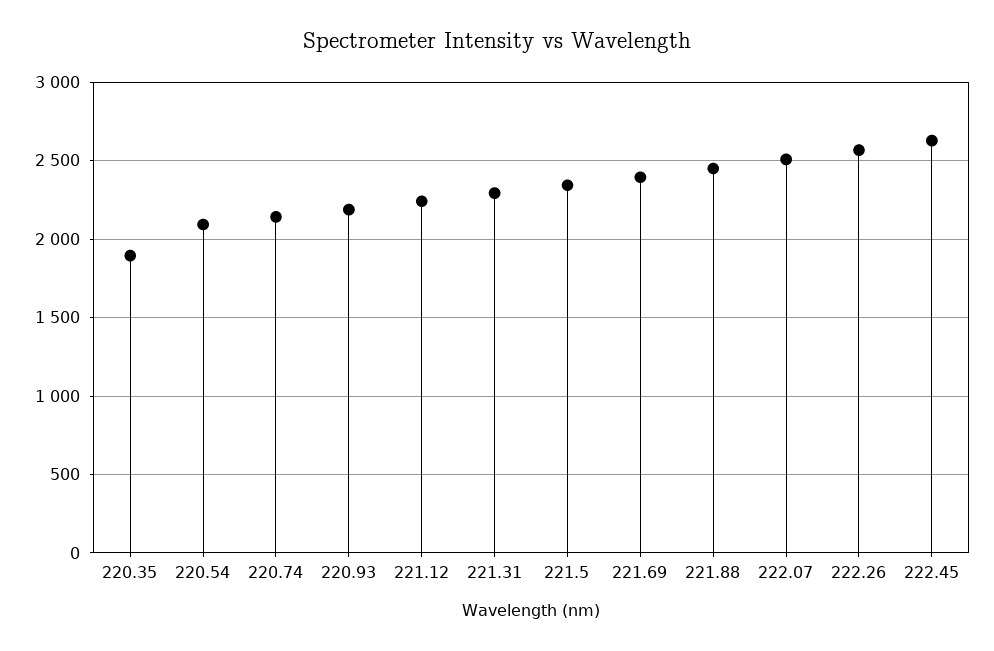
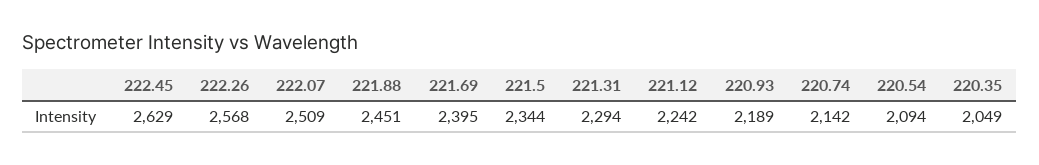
  {
-   "220.35": 1900,
+   "220.35": 2049,
    "220.54": 2094,
    "220.74": 2142,
    "220.93": 2189,
    "221.12": 2242,
    "221.31": 2294,
    "221.5": 2344,
    "221.69": 2395,
    "221.88": 2451,
    "222.07": 2509,
    "222.26": 2568,
    "222.45": 2629
  }

